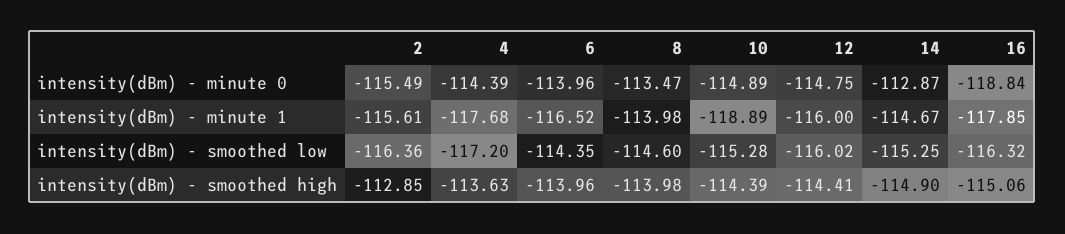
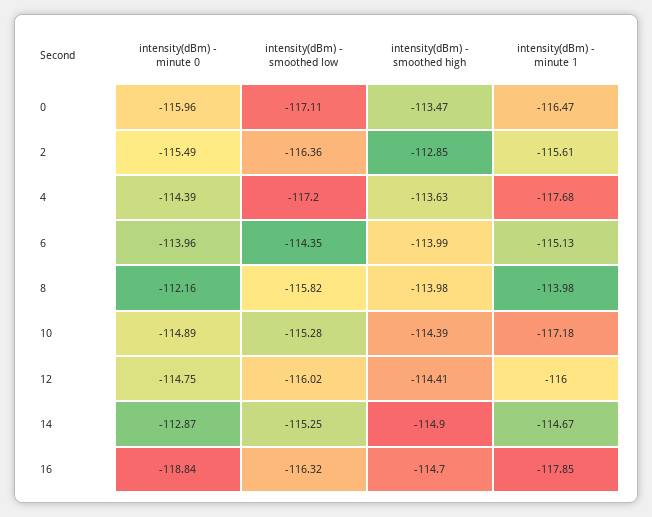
  {
    "2": {
      "intensity(dBm) - minute 0": -115.49,
      "intensity(dBm) - minute 1": -115.61,
      "intensity(dBm) - smoothed low": -116.36,
      "intensity(dBm) - smoothed high": -112.85
    },
    "4": {
      "intensity(dBm) - minute 0": -114.39,
      "intensity(dBm) - minute 1": -117.68,
      "intensity(dBm) - smoothed low": -117.2,
      "intensity(dBm) - smoothed high": -113.63
    },
    "6": {
      "intensity(dBm) - minute 0": -113.96,
-     "intensity(dBm) - minute 1": -116.52,
+     "intensity(dBm) - minute 1": -115.13,
      "intensity(dBm) - smoothed low": -114.35,
-     "intensity(dBm) - smoothed high": -113.96
+     "intensity(dBm) - smoothed high": -113.99
    },
    "8": {
-     "intensity(dBm) - minute 0": -113.47,
+     "intensity(dBm) - minute 0": -112.16,
      "intensity(dBm) - minute 1": -113.98,
-     "intensity(dBm) - smoothed low": -114.6,
+     "intensity(dBm) - smoothed low": -115.82,
      "intensity(dBm) - smoothed high": -113.98
    },
    "10": {
      "intensity(dBm) - minute 0": -114.89,
-     "intensity(dBm) - minute 1": -118.89,
+     "intensity(dBm) - minute 1": -117.18,
      "intensity(dBm) - smoothed low": -115.28,
      "intensity(dBm) - smoothed high": -114.39
    },
    "12": {
      "intensity(dBm) - minute 0": -114.75,
      "intensity(dBm) - minute 1": -116,
      "intensity(dBm) - smoothed low": -116.02,
      "intensity(dBm) - smoothed high": -114.41
    },
    "14": {
      "intensity(dBm) - minute 0": -112.87,
      "intensity(dBm) - minute 1": -114.67,
      "intensity(dBm) - smoothed low": -115.25,
      "intensity(dBm) - smoothed high": -114.9
    },
    "16": {
      "intensity(dBm) - minute 0": -118.84,
      "intensity(dBm) - minute 1": -117.85,
      "intensity(dBm) - smoothed low": -116.32,
-     "intensity(dBm) - smoothed high": -115.06
+     "intensity(dBm) - smoothed high": -114.7
-   }
+   },
+   "0": {
+     "intensity(dBm) - minute 0": -115.96,
+     "intensity(dBm) - smoothed low": -117.11,
+     "intensity(dBm) - smoothed high": -113.47,
+     "intensity(dBm) - minute 1": -116.47
+   }
  }

